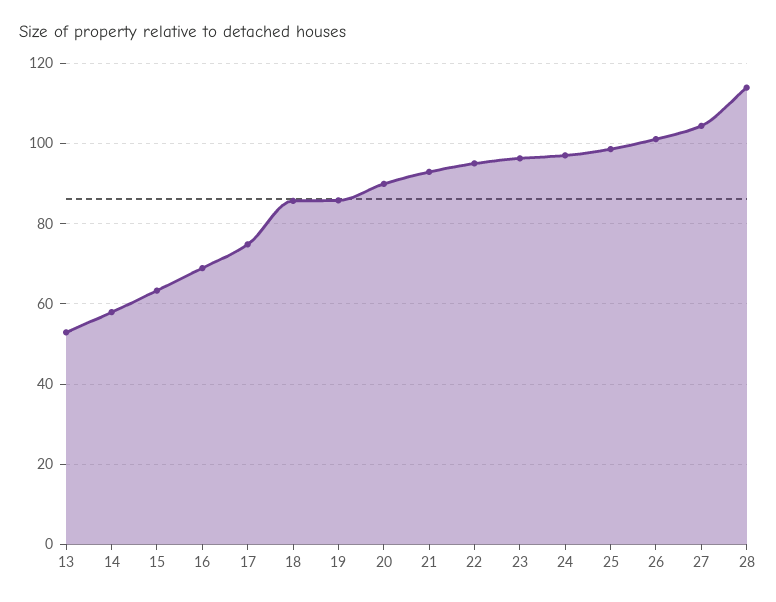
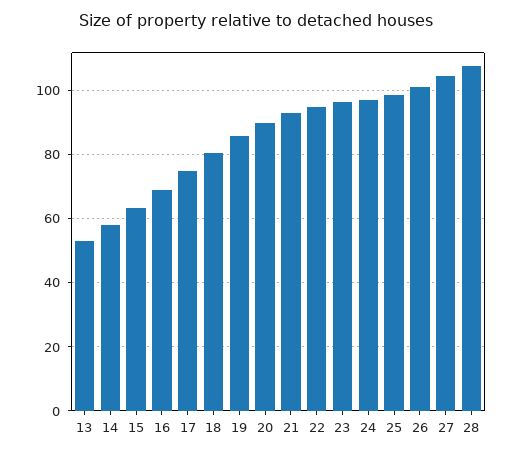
  {
    "13": 52,
    "14": 58,
    "15": 64,
    "16": 68,
    "17": 74,
-   "18": 86,
+   "18": 80,
    "19": 86,
    "20": 90,
    "21": 92,
    "22": 96,
    "23": 96,
    "24": 98,
    "25": 98,
    "26": 102,
    "27": 104,
-   "28": 114
+   "28": 108
  }

